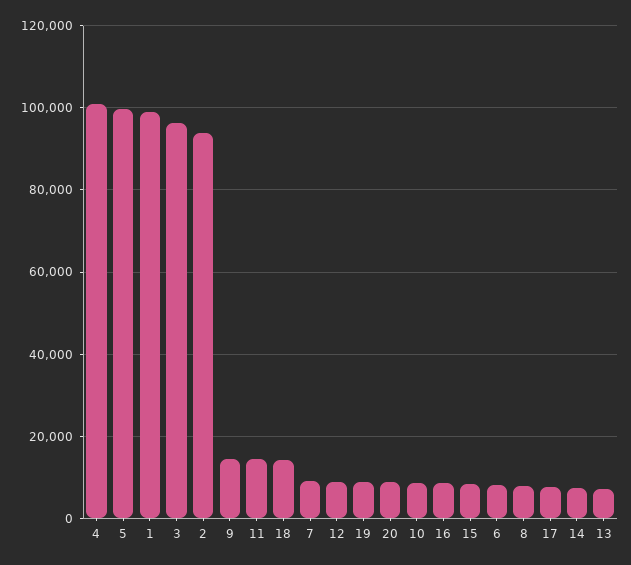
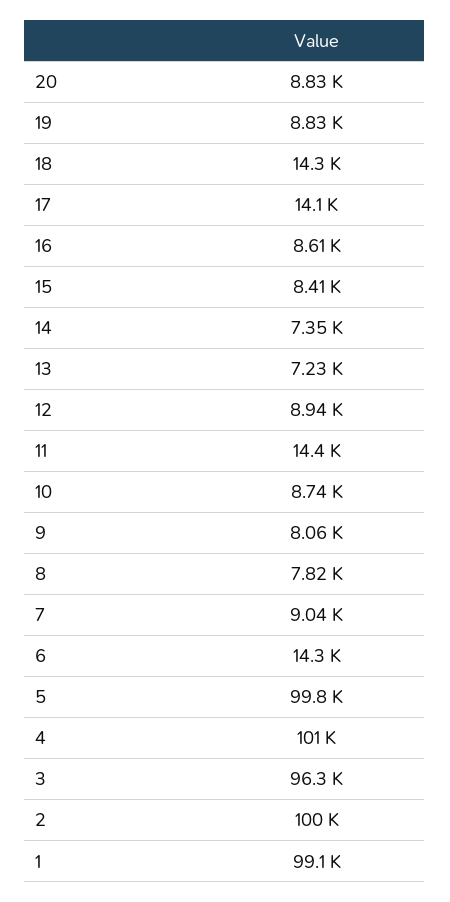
  {
    "4": 101000,
    "5": 99800,
    "1": 99100,
    "3": 96300,
-   "2": 94000,
+   "2": 100000,
-   "9": 14000,
+   "9": 8060,
    "11": 14400,
    "18": 14300,
    "7": 9040,
    "12": 8940,
    "19": 8830,
    "20": 8830,
    "10": 8740,
    "16": 8610,
    "15": 8410,
-   "6": 8000,
+   "6": 14300,
    "8": 7820,
-   "17": 8000,
+   "17": 14100,
    "14": 7350,
    "13": 7230
  }

